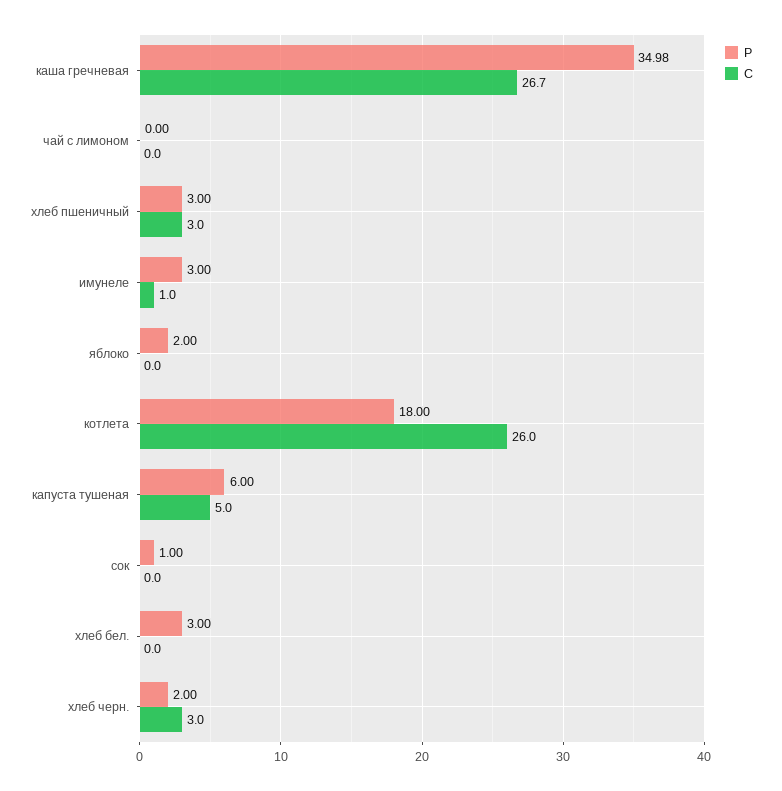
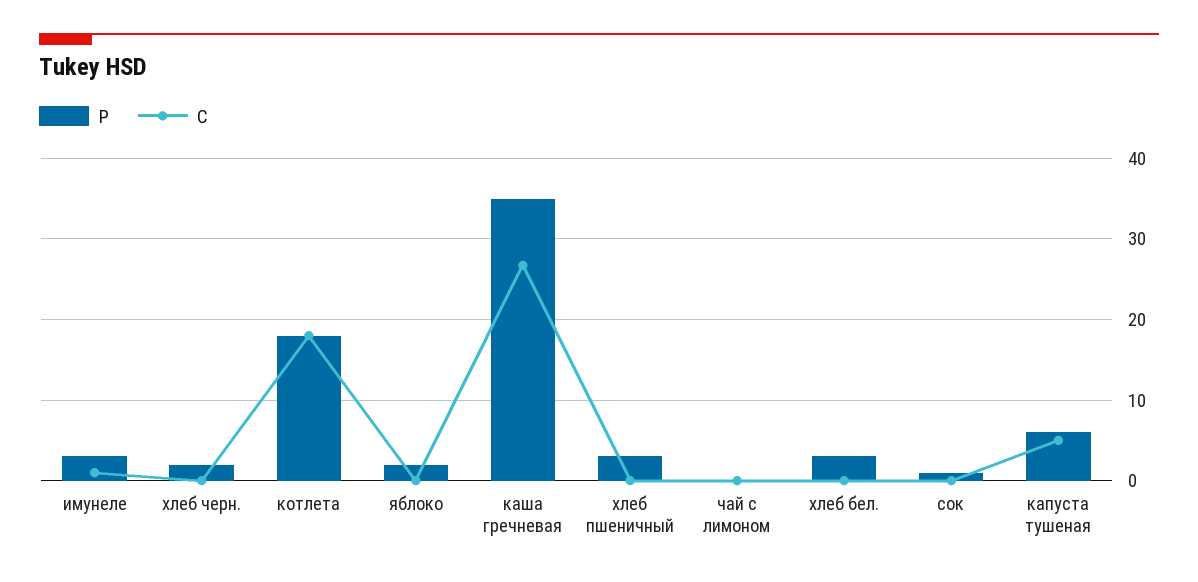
  {
    "P": {
      "каша гречневая": 34.98,
      "чай с лимоном": 0,
      "хлеб пшеничный": 3,
      "имунеле": 3,
      "яблоко": 2,
      "котлета": 18,
      "капуста тушеная": 6,
      "сок": 1,
      "хлеб бел.": 3,
      "хлеб черн.": 2
    },
    "C": {
      "каша гречневая": 26.7,
      "чай с лимоном": 0,
-     "хлеб пшеничный": 3,
+     "хлеб пшеничный": 0,
      "имунеле": 1,
      "яблоко": 0,
-     "котлета": 26,
+     "котлета": 18,
      "капуста тушеная": 5,
      "сок": 0,
      "хлеб бел.": 0,
-     "хлеб черн.": 3
+     "хлеб черн.": 0
    }
  }

